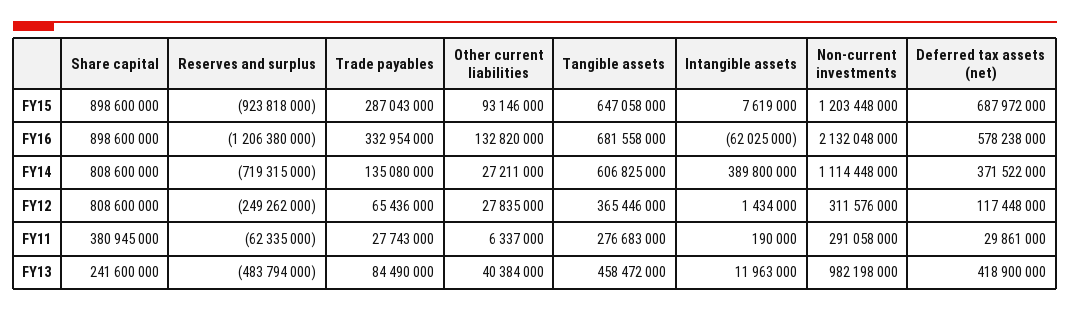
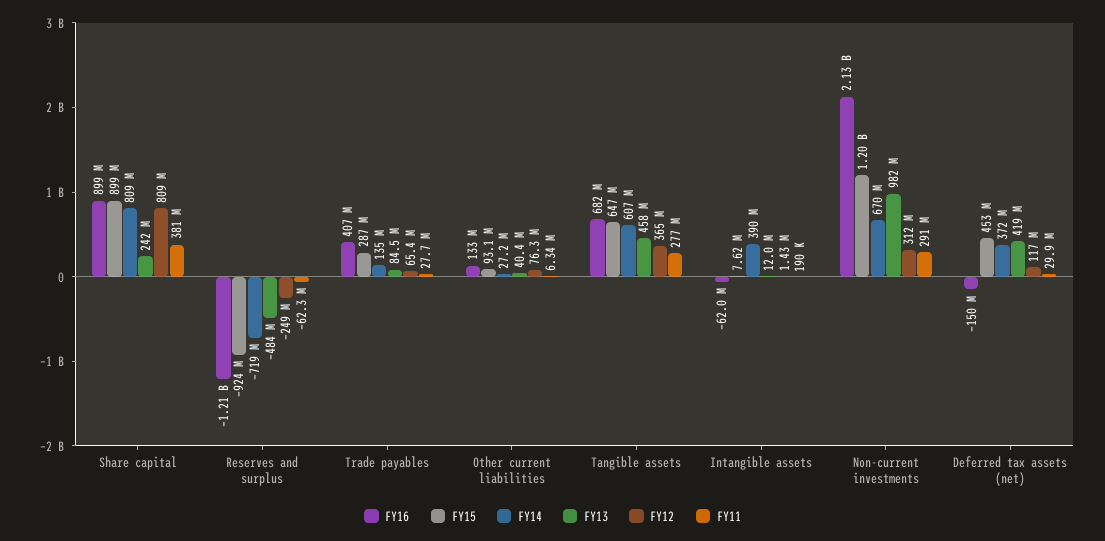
  {
    "FY15": {
      "Share capital": 898600000,
      "Reserves and surplus": -923818000,
      "Trade payables": 287043000,
      "Other current liabilities": 93146000,
      "Tangible assets": 647058000,
      "Intangible assets": 7619000,
      "Non-current investments": 1203448000,
-     "Deferred tax assets (net)": 687972000
+     "Deferred tax assets (net)": 453000000
    },
    "FY16": {
      "Share capital": 898600000,
      "Reserves and surplus": -1206380000,
-     "Trade payables": 332954000,
+     "Trade payables": 407000000,
      "Other current liabilities": 132820000,
      "Tangible assets": 681558000,
      "Intangible assets": -62025000,
      "Non-current investments": 2132048000,
-     "Deferred tax assets (net)": 578238000
+     "Deferred tax assets (net)": -150000000
    },
    "FY14": {
      "Share capital": 808600000,
      "Reserves and surplus": -719315000,
      "Trade payables": 135080000,
      "Other current liabilities": 27211000,
      "Tangible assets": 606825000,
      "Intangible assets": 389800000,
-     "Non-current investments": 1114448000,
+     "Non-current investments": 670000000,
      "Deferred tax assets (net)": 371522000
    },
    "FY12": {
      "Share capital": 808600000,
      "Reserves and surplus": -249262000,
      "Trade payables": 65436000,
-     "Other current liabilities": 27835000,
+     "Other current liabilities": 76300000,
      "Tangible assets": 365446000,
      "Intangible assets": 1434000,
      "Non-current investments": 311576000,
      "Deferred tax assets (net)": 117448000
    },
    "FY11": {
      "Share capital": 380945000,
      "Reserves and surplus": -62335000,
      "Trade payables": 27743000,
      "Other current liabilities": 6337000,
      "Tangible assets": 276683000,
      "Intangible assets": 190000,
      "Non-current investments": 291058000,
      "Deferred tax assets (net)": 29861000
    },
    "FY13": {
      "Share capital": 241600000,
      "Reserves and surplus": -483794000,
      "Trade payables": 84490000,
      "Other current liabilities": 40384000,
      "Tangible assets": 458472000,
      "Intangible assets": 11963000,
      "Non-current investments": 982198000,
      "Deferred tax assets (net)": 418900000
    }
  }

